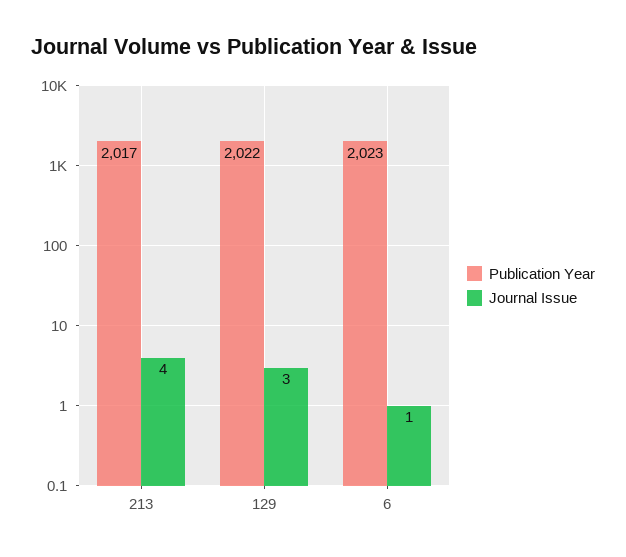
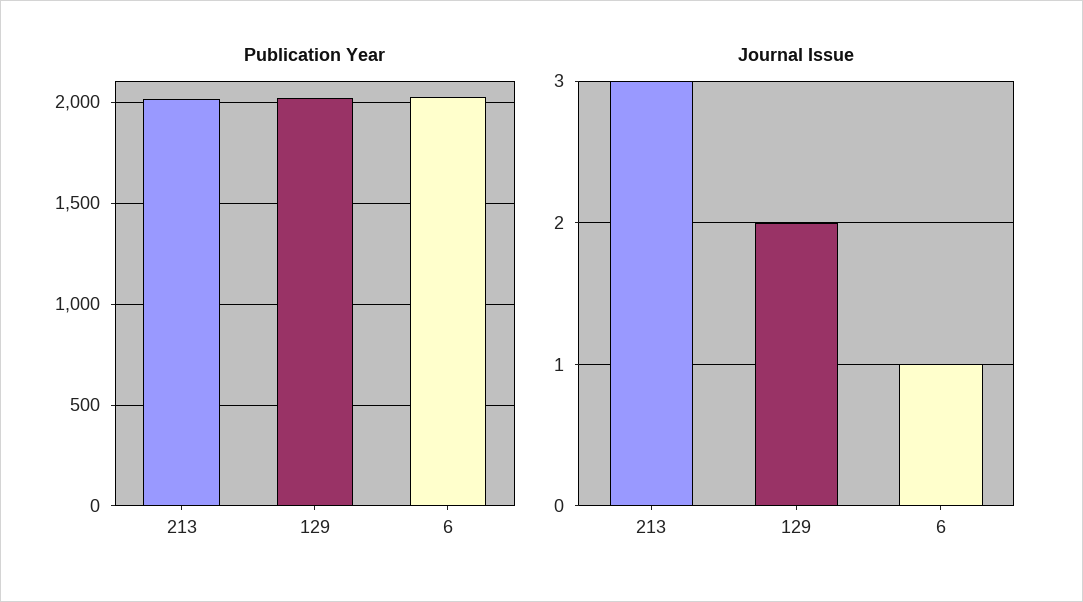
  {
    "Publication Year": {
      "213": 2017,
      "129": 2022,
      "6": 2023
    },
    "Journal Issue": {
-     "213": 4,
+     "213": 3,
-     "129": 3,
+     "129": 2,
      "6": 1
    }
  }

